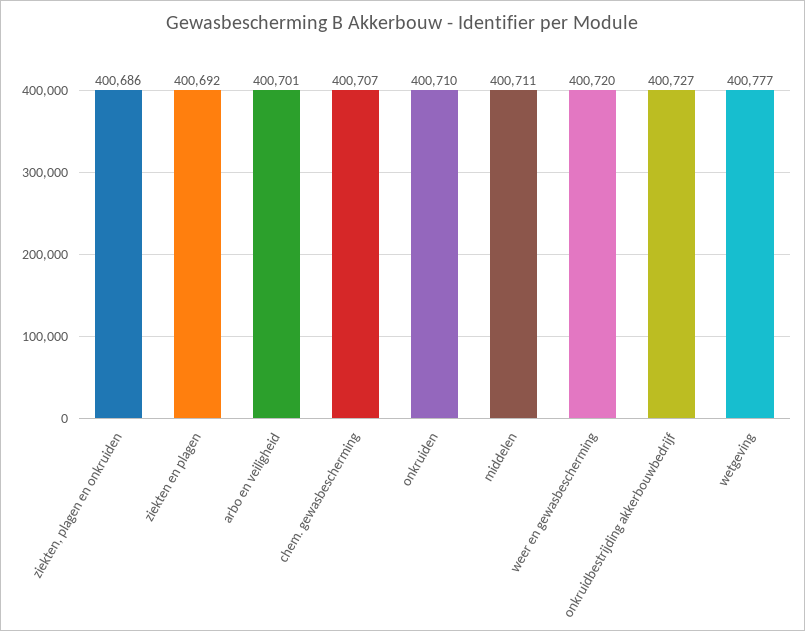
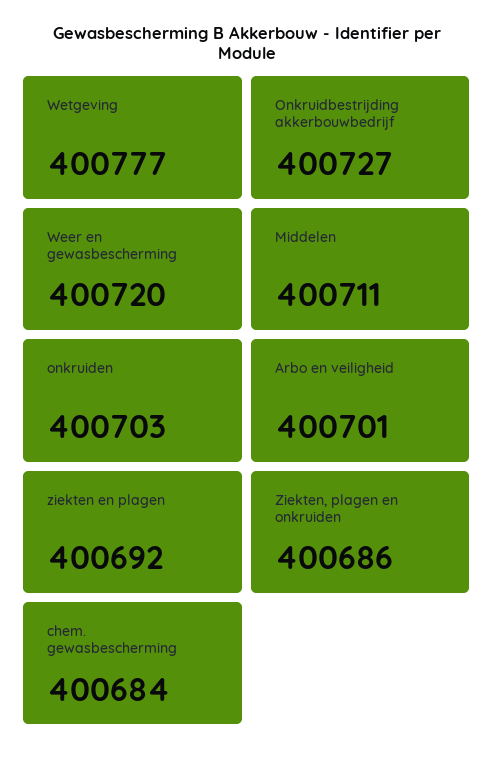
  {
    "ziekten, plagen en onkruiden": 400686,
    "ziekten en plagen": 400692,
    "arbo en veiligheid": 400701,
-   "chem. gewasbescherming": 400707,
+   "chem. gewasbescherming": 400684,
-   "onkruiden": 400710,
+   "onkruiden": 400703,
    "middelen": 400711,
    "weer en gewasbescherming": 400720,
    "onkruidbestrijding akkerbouwbedrijf": 400727,
    "wetgeving": 400777
  }

